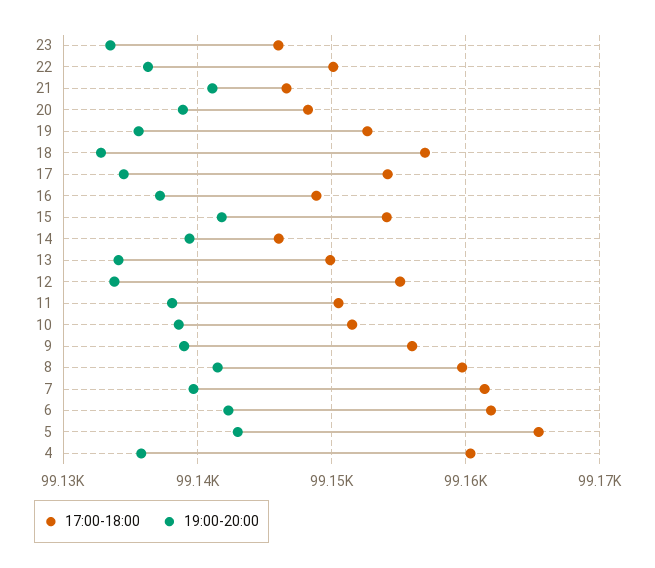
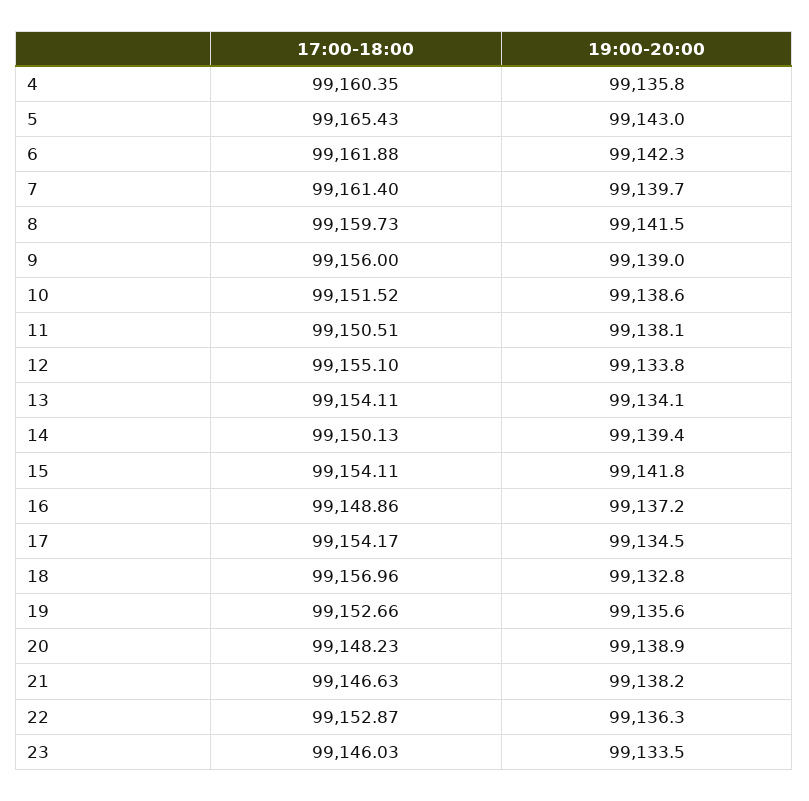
  {
    "17:00-18:00": {
      "23": 99146.03,
-     "22": 99150,
+     "22": 99152.87,
      "21": 99146.63,
      "20": 99148.23,
      "19": 99152.66,
      "18": 99156.96,
      "17": 99154.17,
      "16": 99148.86,
      "15": 99154.11,
-     "14": 99146,
+     "14": 99150.13,
-     "13": 99150,
+     "13": 99154.11,
      "12": 99155.1,
      "11": 99150.51,
      "10": 99151.52,
      "9": 99156,
      "8": 99159.73,
      "7": 99161.4,
      "6": 99161.88,
      "5": 99165.43,
      "4": 99160.35
    },
    "19:00-20:00": {
      "23": 99133.5,
      "22": 99136.3,
-     "21": 99141,
+     "21": 99138.2,
      "20": 99138.9,
      "19": 99135.6,
      "18": 99132.8,
      "17": 99134.5,
      "16": 99137.2,
      "15": 99141.8,
      "14": 99139.4,
      "13": 99134.1,
      "12": 99133.8,
      "11": 99138.1,
      "10": 99138.6,
      "9": 99139,
      "8": 99141.5,
      "7": 99139.7,
      "6": 99142.3,
      "5": 99143,
      "4": 99135.8
    }
  }

